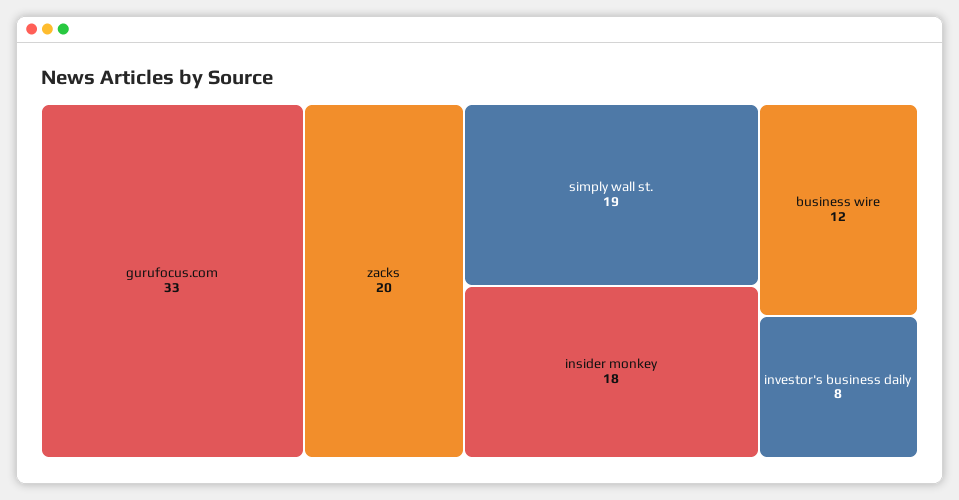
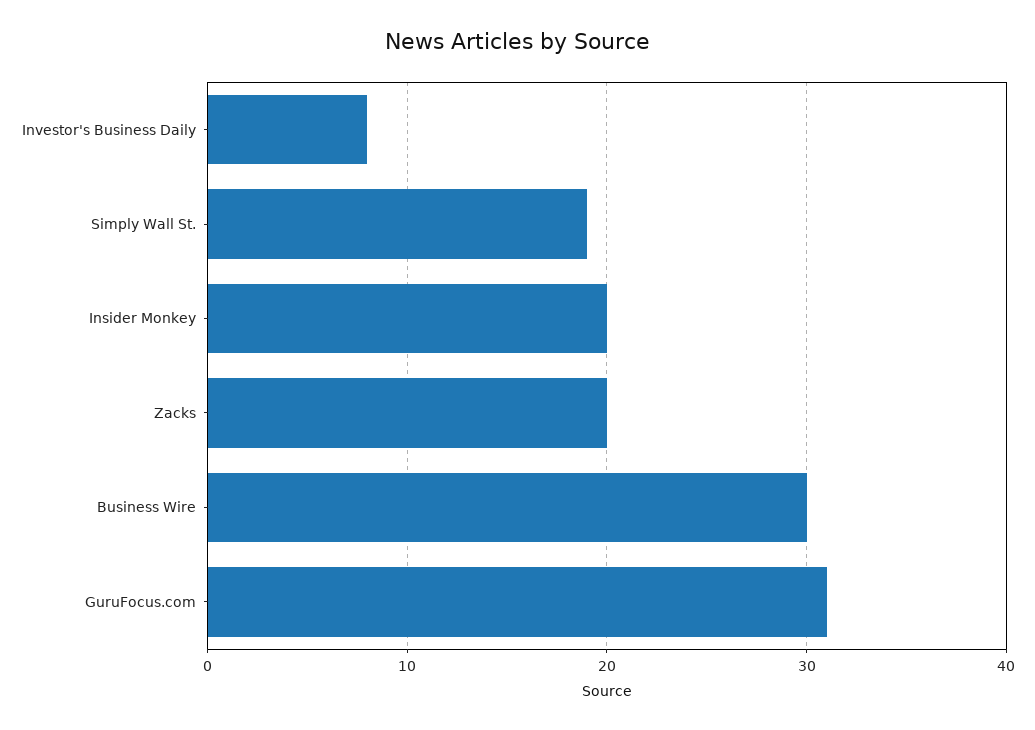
  {
-   "gurufocus.com": 33,
+   "gurufocus.com": 31,
    "zacks": 20,
    "simply wall st.": 19,
-   "insider monkey": 18,
+   "insider monkey": 20,
-   "business wire": 12,
+   "business wire": 30,
    "investor's business daily": 8
  }

